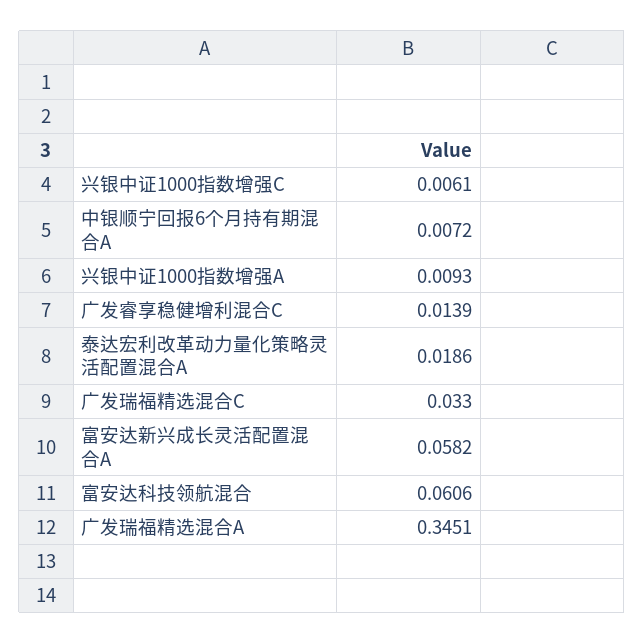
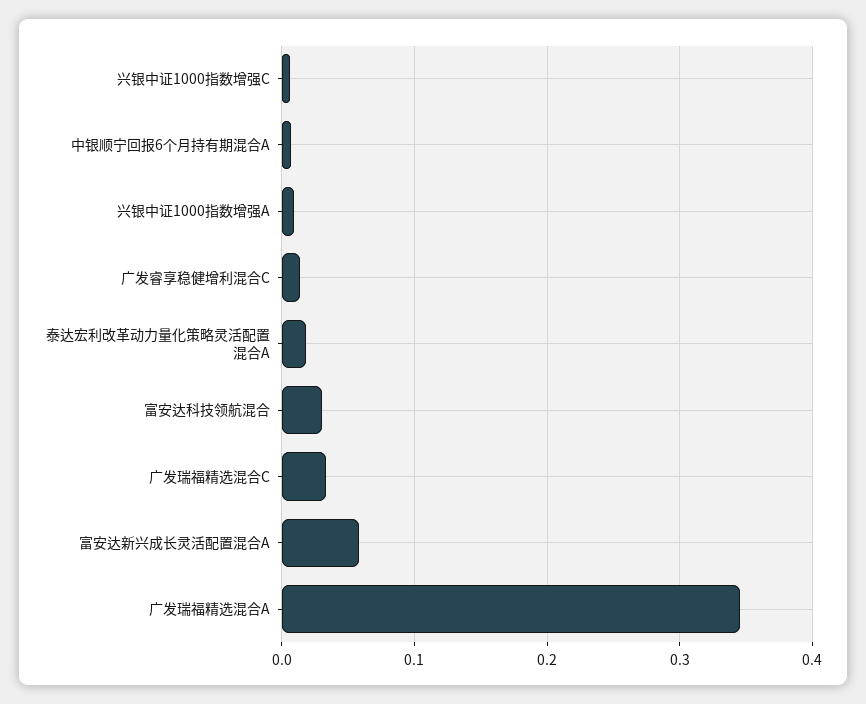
  {
    "兴银中证1000指数增强C": 0.0061,
    "中银顺宁回报6个月持有期混合A": 0.0072,
    "兴银中证1000指数增强A": 0.0093,
    "广发睿享稳健增利混合C": 0.0139,
    "泰达宏利改革动力量化策略灵活配置混合A": 0.0186,
    "广发瑞福精选混合C": 0.033,
    "富安达新兴成长灵活配置混合A": 0.0582,
-   "富安达科技领航混合": 0.0606,
+   "富安达科技领航混合": 0.03,
    "广发瑞福精选混合A": 0.3451
  }

